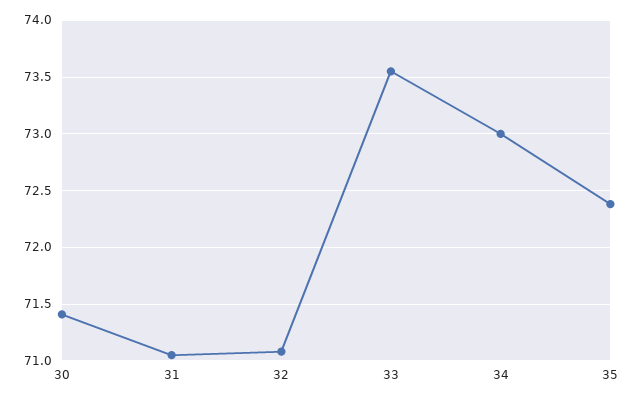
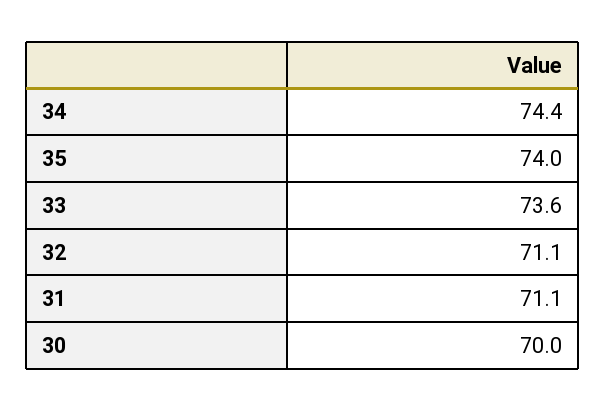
  {
-   "30": 71.4,
+   "30": 70,
    "31": 71.1,
    "32": 71.1,
    "33": 73.6,
-   "34": 73,
+   "34": 74.4,
-   "35": 72.4
+   "35": 74
  }

